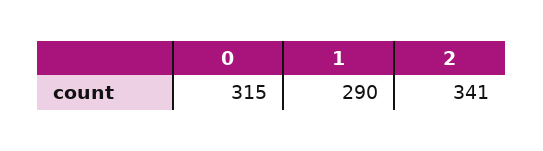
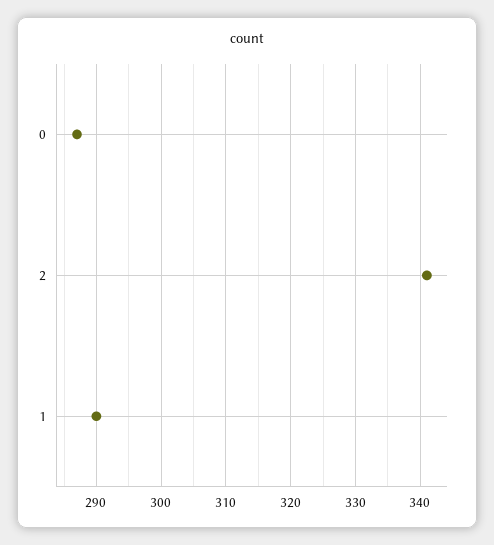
  {
-   "0": 315,
+   "0": 287,
    "1": 290,
    "2": 341
  }

